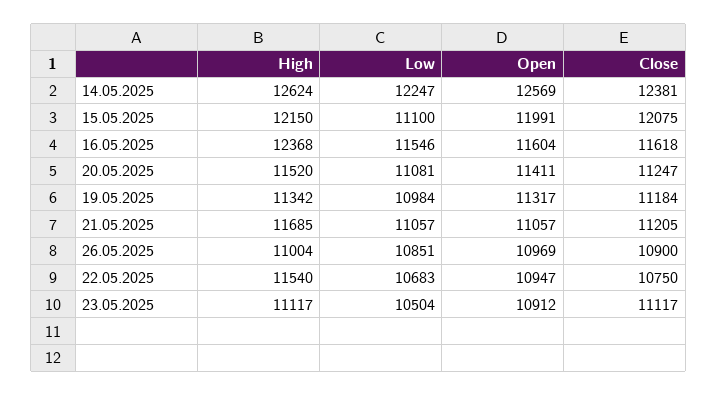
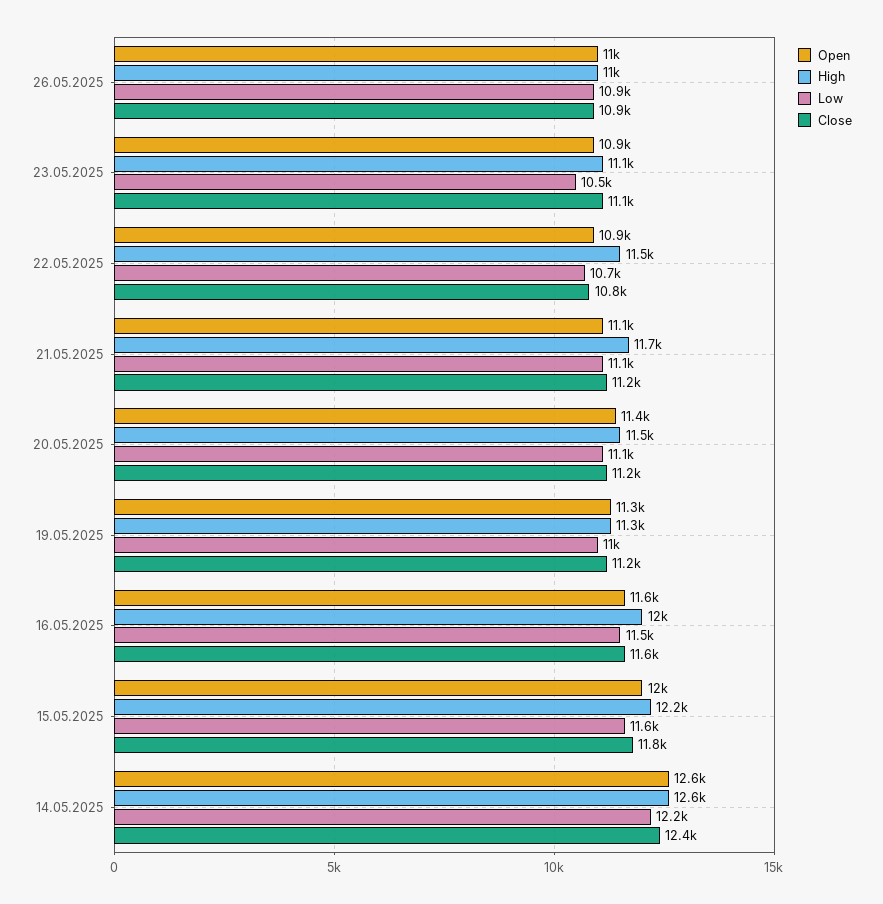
  {
    "High": {
      "14.05.2025": 12624,
      "15.05.2025": 12150,
-     "16.05.2025": 12368,
+     "16.05.2025": 12000,
      "20.05.2025": 11520,
      "19.05.2025": 11342,
      "21.05.2025": 11685,
      "26.05.2025": 11004,
      "22.05.2025": 11540,
      "23.05.2025": 11117
    },
    "Low": {
      "14.05.2025": 12247,
-     "15.05.2025": 11100,
+     "15.05.2025": 11600,
      "16.05.2025": 11546,
      "20.05.2025": 11081,
      "19.05.2025": 10984,
      "21.05.2025": 11057,
      "26.05.2025": 10851,
      "22.05.2025": 10683,
      "23.05.2025": 10504
    },
    "Open": {
      "14.05.2025": 12569,
      "15.05.2025": 11991,
      "16.05.2025": 11604,
      "20.05.2025": 11411,
      "19.05.2025": 11317,
      "21.05.2025": 11057,
      "26.05.2025": 10969,
      "22.05.2025": 10947,
      "23.05.2025": 10912
    },
    "Close": {
      "14.05.2025": 12381,
-     "15.05.2025": 12075,
+     "15.05.2025": 11800,
      "16.05.2025": 11618,
      "20.05.2025": 11247,
      "19.05.2025": 11184,
      "21.05.2025": 11205,
      "26.05.2025": 10900,
      "22.05.2025": 10750,
      "23.05.2025": 11117
    }
  }

